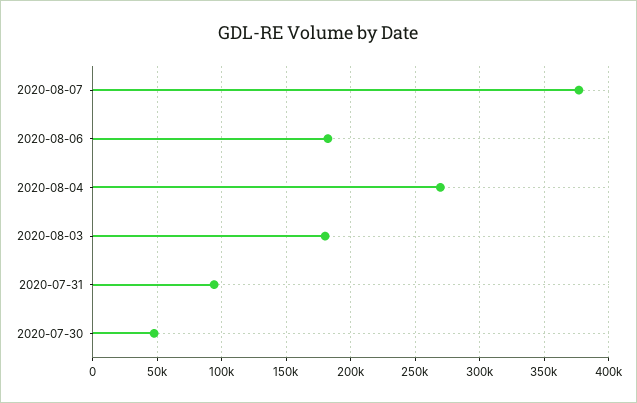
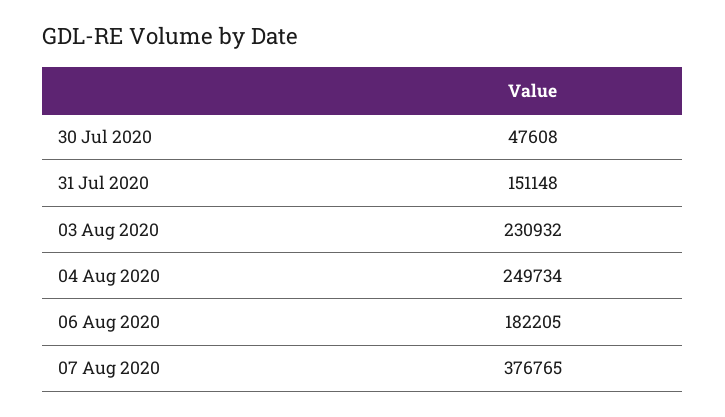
  {
    "2020-08-07": 376765,
    "2020-08-06": 182205,
-   "2020-08-04": 270000,
+   "2020-08-04": 249734,
-   "2020-08-03": 180000,
+   "2020-08-03": 230932,
-   "2020-07-31": 95000,
+   "2020-07-31": 151148,
    "2020-07-30": 47608
  }

